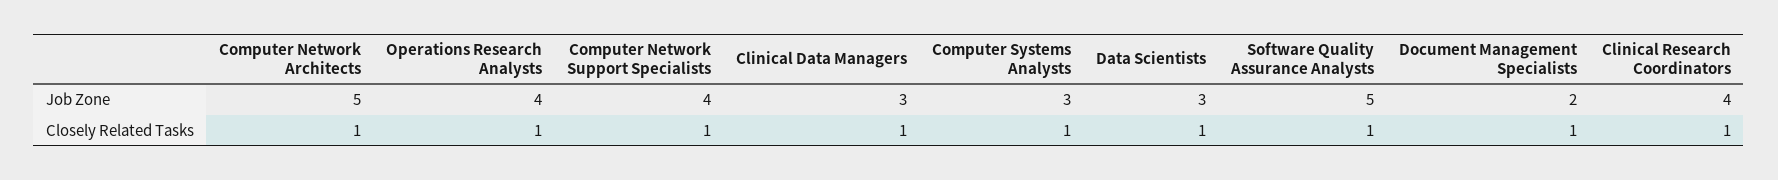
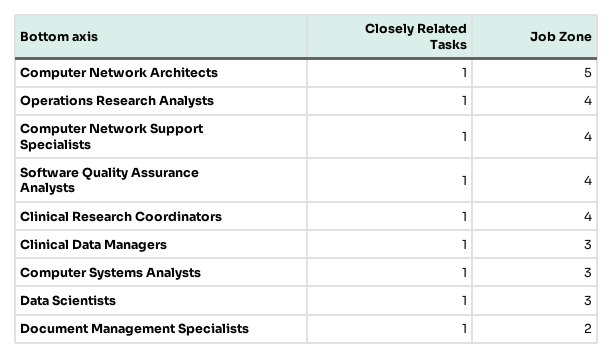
  {
    "Computer Network Architects": {
      "Job Zone": 5,
      "Closely Related Tasks": 1
    },
    "Operations Research Analysts": {
      "Job Zone": 4,
      "Closely Related Tasks": 1
    },
    "Computer Network Support Specialists": {
      "Job Zone": 4,
      "Closely Related Tasks": 1
    },
    "Clinical Data Managers": {
      "Job Zone": 3,
      "Closely Related Tasks": 1
    },
    "Computer Systems Analysts": {
      "Job Zone": 3,
      "Closely Related Tasks": 1
    },
    "Data Scientists": {
      "Job Zone": 3,
      "Closely Related Tasks": 1
    },
    "Software Quality Assurance Analysts": {
-     "Job Zone": 5,
+     "Job Zone": 4,
      "Closely Related Tasks": 1
    },
    "Document Management Specialists": {
      "Job Zone": 2,
      "Closely Related Tasks": 1
    },
    "Clinical Research Coordinators": {
      "Job Zone": 4,
      "Closely Related Tasks": 1
    }
  }

